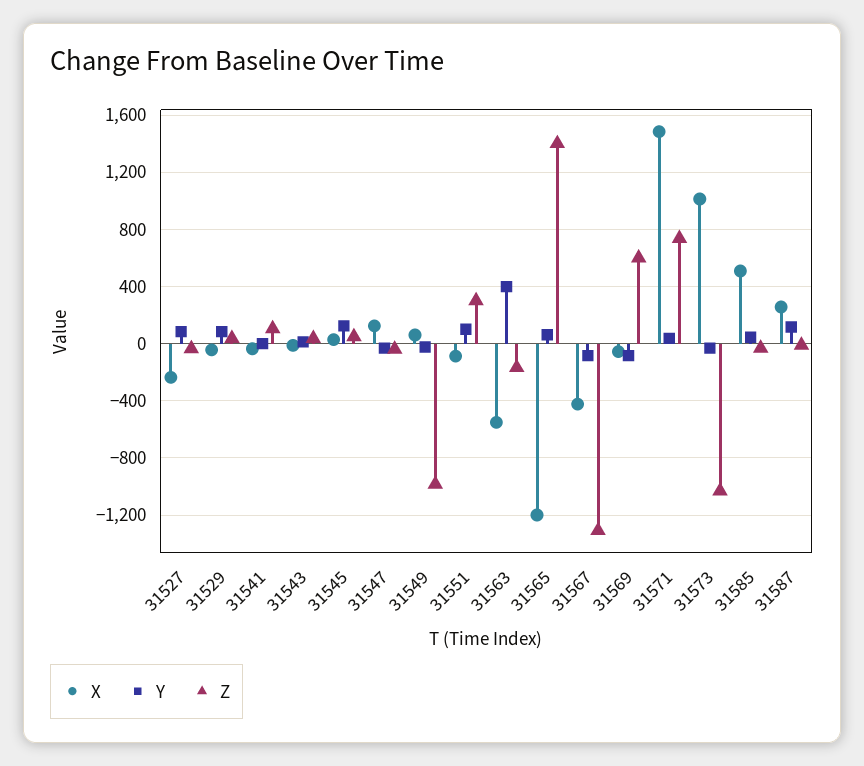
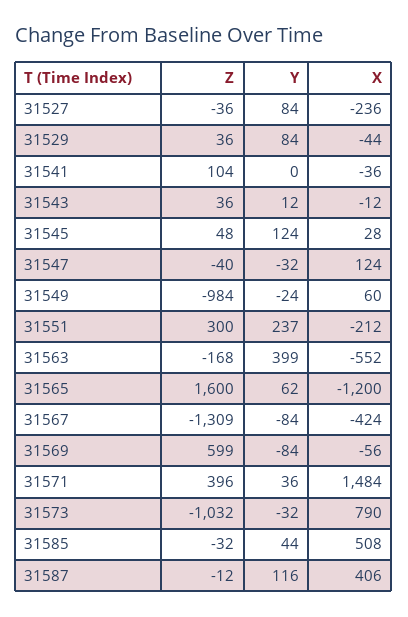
  {
    "X": {
      "31527": -236,
      "31529": -44,
      "31541": -36,
      "31543": -12,
      "31545": 28,
      "31547": 124,
      "31549": 60,
-     "31551": -100,
+     "31551": -212,
      "31563": -552,
      "31565": -1200,
      "31567": -424,
      "31569": -56,
      "31571": 1484,
-     "31573": 1000,
+     "31573": 790,
      "31585": 508,
-     "31587": 250
+     "31587": 406
    },
    "Y": {
      "31527": 84,
      "31529": 84,
      "31541": 0,
      "31543": 12,
      "31545": 124,
      "31547": -32,
      "31549": -24,
-     "31551": 100,
+     "31551": 237,
      "31563": 399,
      "31565": 62,
      "31567": -84,
      "31569": -84,
      "31571": 36,
      "31573": -32,
      "31585": 44,
      "31587": 116
    },
    "Z": {
      "31527": -36,
      "31529": 36,
      "31541": 104,
      "31543": 36,
      "31545": 48,
      "31547": -40,
      "31549": -984,
      "31551": 300,
      "31563": -168,
-     "31565": 1400,
+     "31565": 1600,
      "31567": -1309,
      "31569": 599,
-     "31571": 750,
+     "31571": 396,
      "31573": -1032,
      "31585": -32,
      "31587": -12
    }
  }

